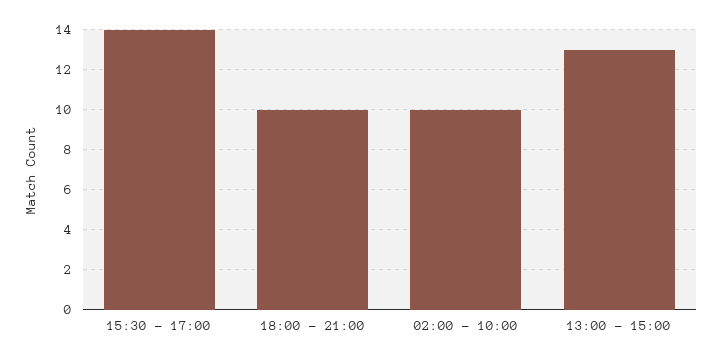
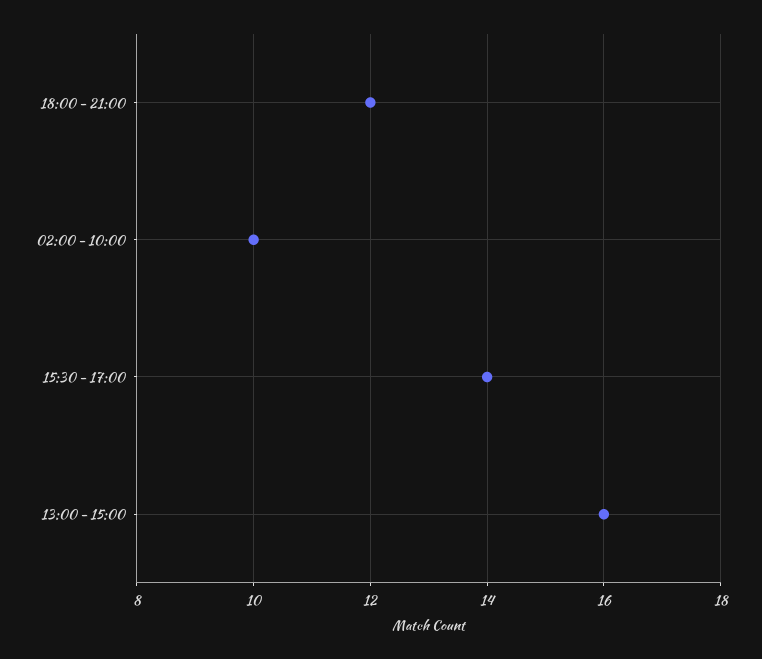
  {
    "15:30 - 17:00": 14,
-   "18:00 - 21:00": 10,
+   "18:00 - 21:00": 12,
    "02:00 - 10:00": 10,
-   "13:00 - 15:00": 13
+   "13:00 - 15:00": 16
  }

